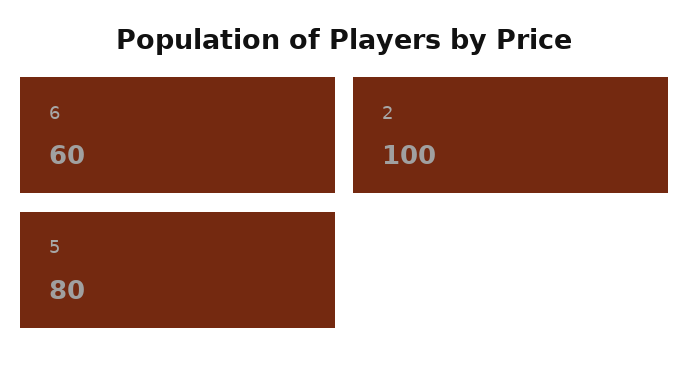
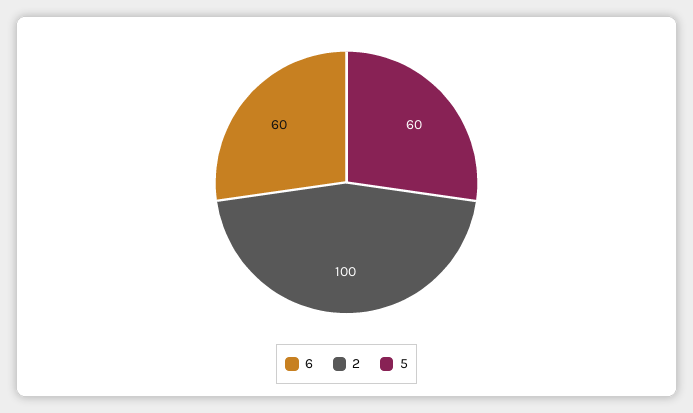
  {
    "6": 60,
    "2": 100,
-   "5": 80
+   "5": 60
  }

